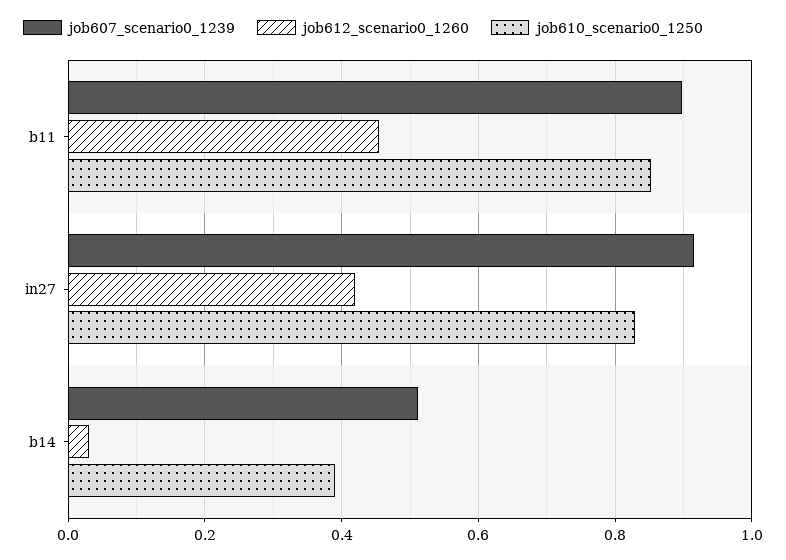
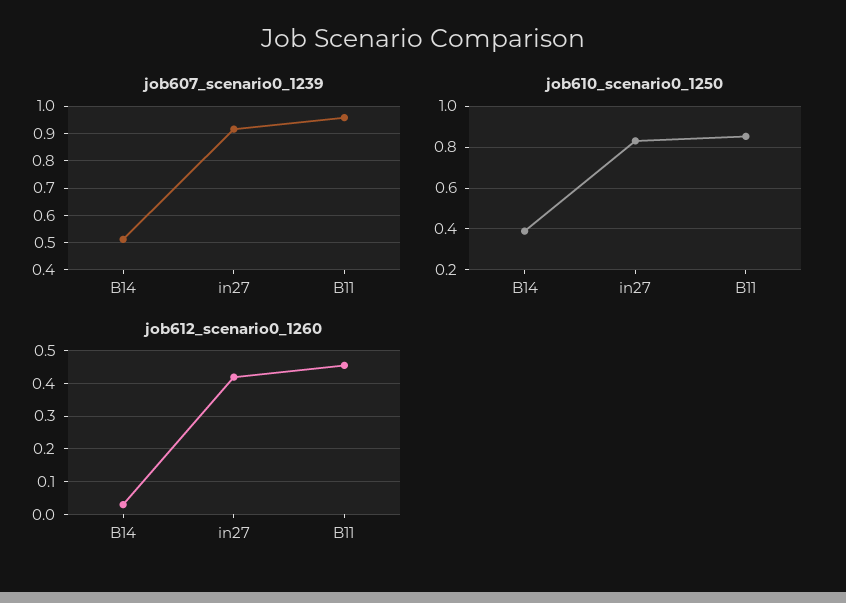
  {
    "job607_scenario0_1239": {
-     "b11": 0.9,
+     "b11": 0.95,
      "in27": 0.92,
      "b14": 0.52
    },
    "job612_scenario0_1260": {
      "b11": 0.46,
      "in27": 0.42,
      "b14": 0.02
    },
    "job610_scenario0_1250": {
      "b11": 0.86,
      "in27": 0.82,
      "b14": 0.4
    }
  }

